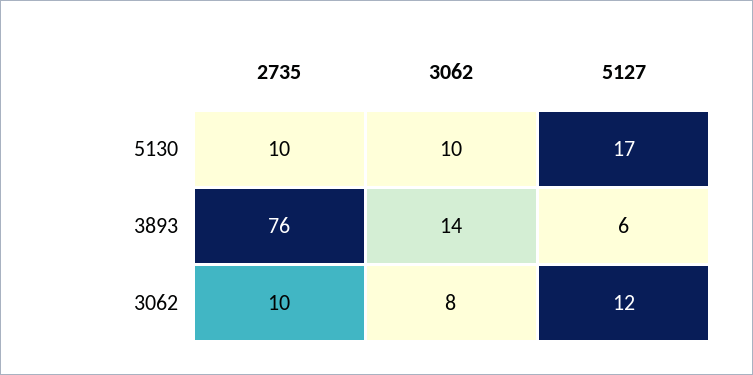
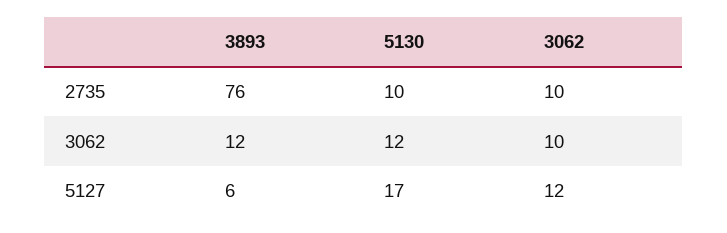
  {
    "2735": {
      "5130": 10,
      "3893": 76,
      "3062": 10
    },
    "3062": {
-     "5130": 10,
+     "5130": 12,
-     "3893": 14,
+     "3893": 12,
-     "3062": 8
+     "3062": 10
    },
    "5127": {
      "5130": 17,
      "3893": 6,
      "3062": 12
    }
  }

